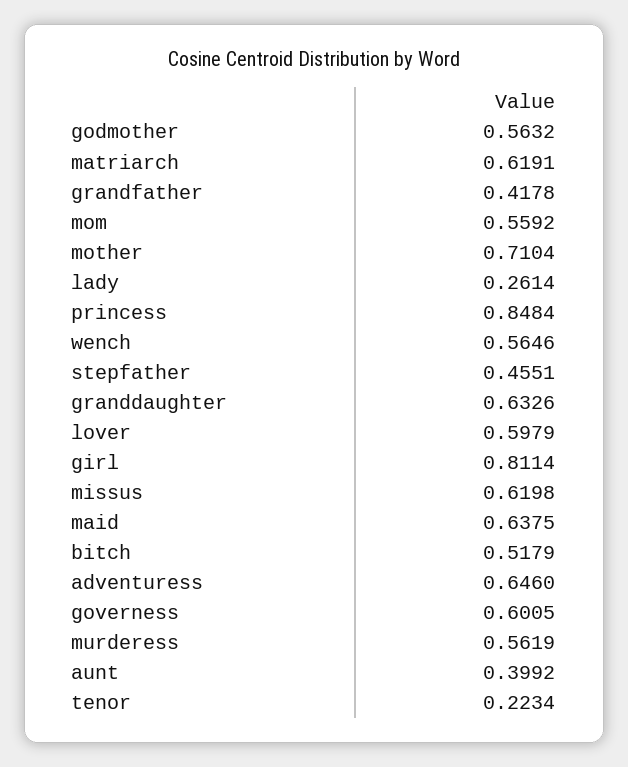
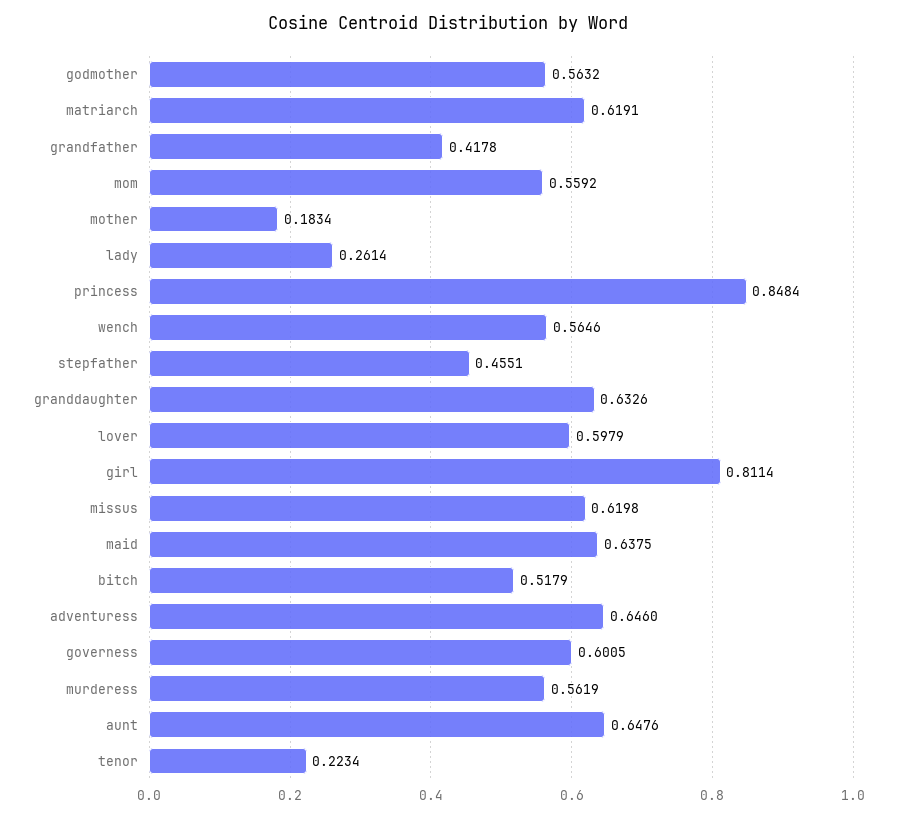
  {
    "godmother": 0.5632,
    "matriarch": 0.6191,
    "grandfather": 0.4178,
    "mom": 0.5592,
-   "mother": 0.7104,
+   "mother": 0.1834,
    "lady": 0.2614,
    "princess": 0.8484,
    "wench": 0.5646,
    "stepfather": 0.4551,
    "granddaughter": 0.6326,
    "lover": 0.5979,
    "girl": 0.8114,
    "missus": 0.6198,
    "maid": 0.6375,
    "bitch": 0.5179,
    "adventuress": 0.646,
    "governess": 0.6005,
    "murderess": 0.5619,
-   "aunt": 0.3992,
+   "aunt": 0.6476,
    "tenor": 0.2234
  }

